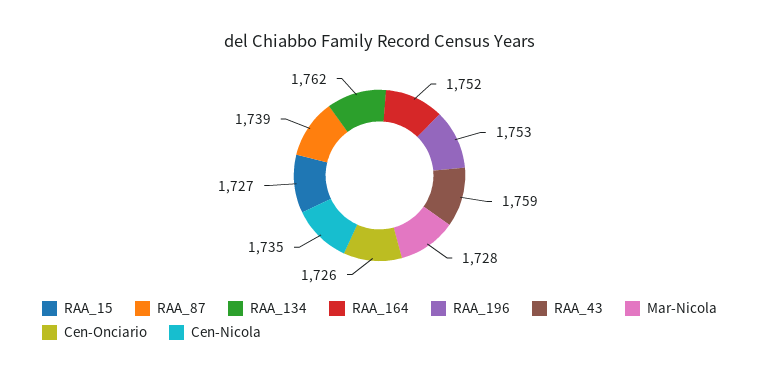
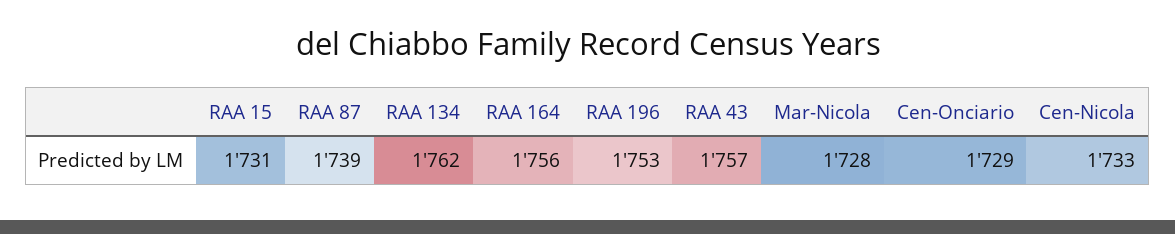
  {
-   "RAA_15": 1727,
+   "RAA_15": 1731,
    "RAA_87": 1739,
    "RAA_134": 1762,
-   "RAA_164": 1752,
+   "RAA_164": 1756,
    "RAA_196": 1753,
-   "RAA_43": 1759,
+   "RAA_43": 1757,
    "Mar-Nicola": 1728,
-   "Cen-Onciario": 1726,
+   "Cen-Onciario": 1729,
-   "Cen-Nicola": 1735
+   "Cen-Nicola": 1733
  }

